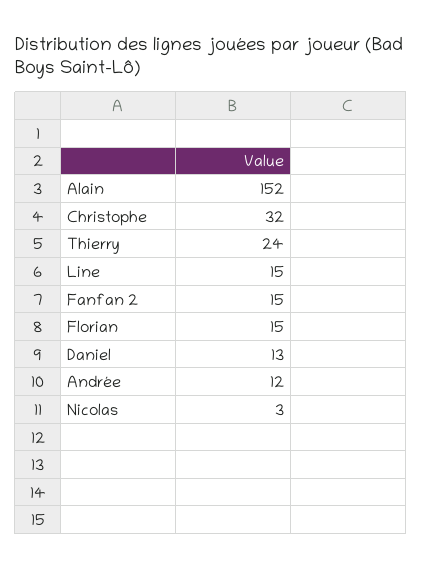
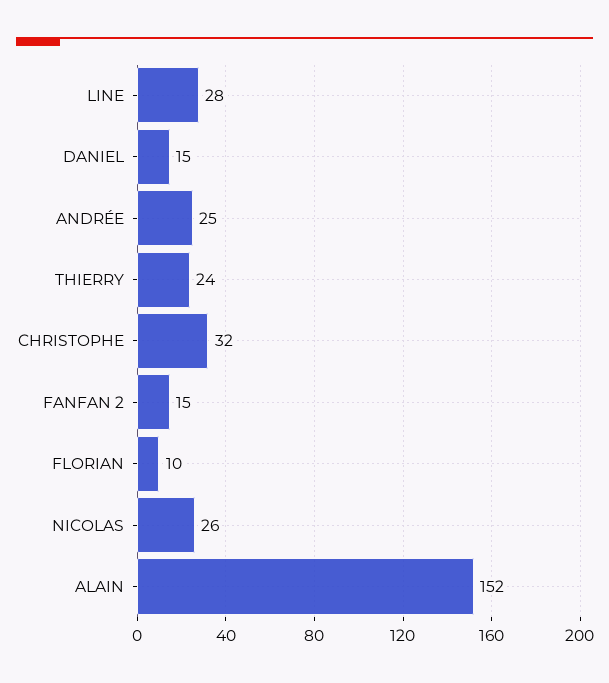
  {
    "Alain": 152,
    "Christophe": 32,
    "Thierry": 24,
-   "Line": 15,
+   "Line": 28,
    "Fanfan 2": 15,
-   "Florian": 15,
+   "Florian": 10,
-   "Daniel": 13,
+   "Daniel": 15,
-   "Andrée": 12,
+   "Andrée": 25,
-   "Nicolas": 3
+   "Nicolas": 26
  }

